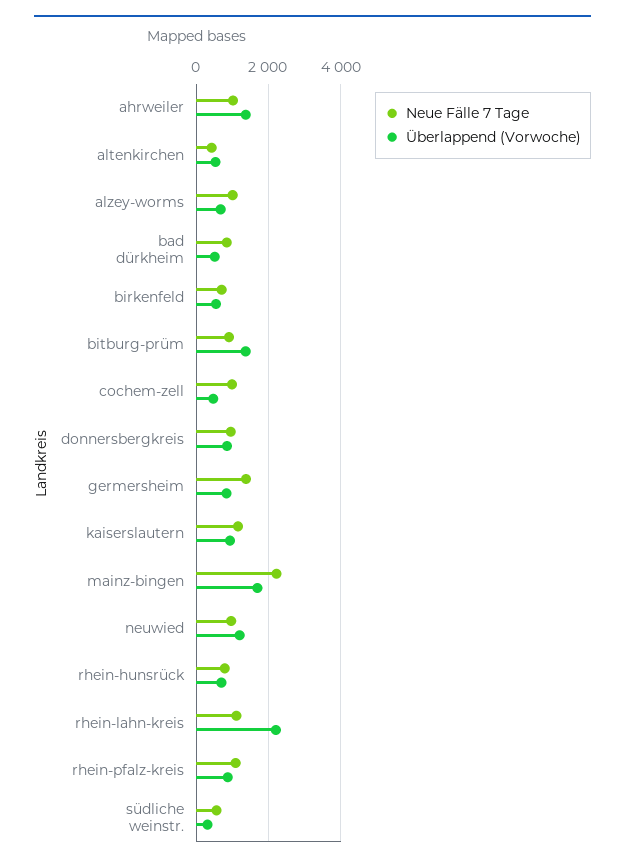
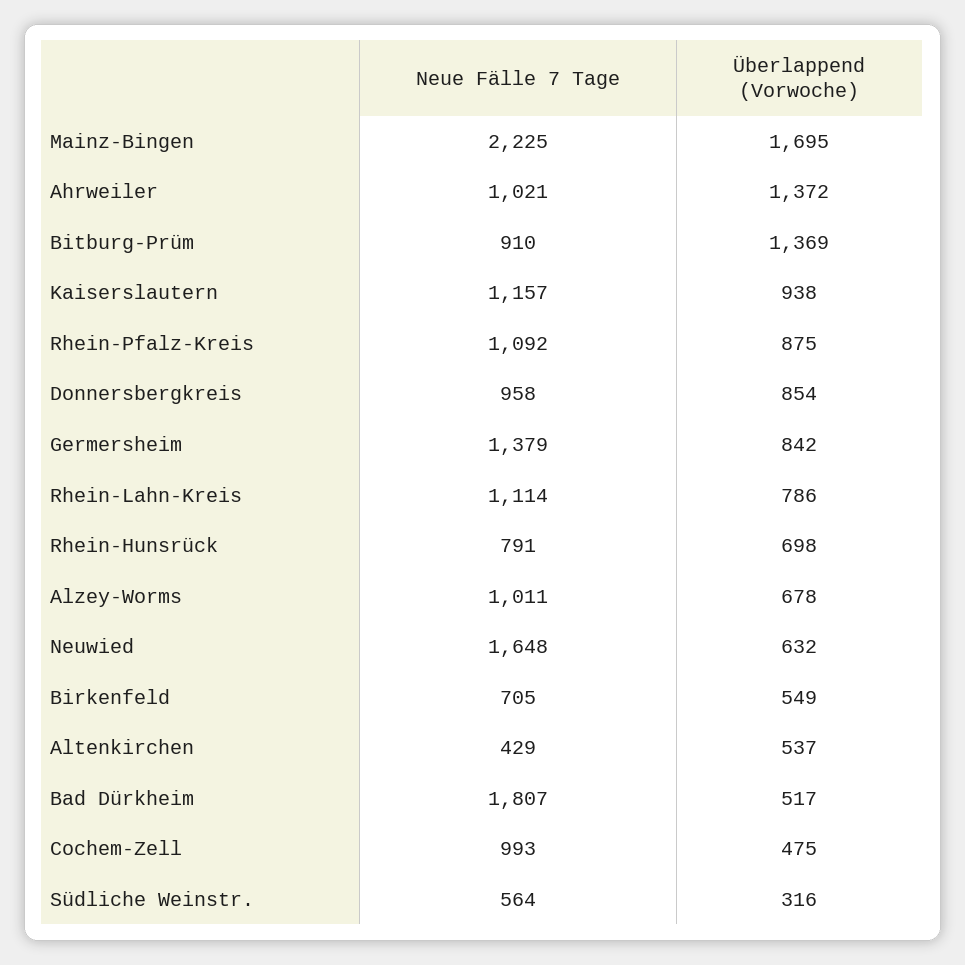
  {
    "Neue Fälle 7 Tage": {
      "ahrweiler": 1021,
      "altenkirchen": 429,
      "alzey-worms": 1011,
-     "bad dürkheim": 800,
+     "bad dürkheim": 1807,
      "birkenfeld": 705,
      "bitburg-prüm": 910,
      "cochem-zell": 993,
      "donnersbergkreis": 958,
      "germersheim": 1379,
      "kaiserslautern": 1157,
      "mainz-bingen": 2225,
-     "neuwied": 1000,
+     "neuwied": 1648,
      "rhein-hunsrück": 791,
      "rhein-lahn-kreis": 1114,
      "rhein-pfalz-kreis": 1092,
      "südliche weinstr.": 564
    },
    "Überlappend (Vorwoche)": {
      "ahrweiler": 1372,
      "altenkirchen": 537,
      "alzey-worms": 678,
      "bad dürkheim": 517,
      "birkenfeld": 549,
      "bitburg-prüm": 1369,
      "cochem-zell": 475,
      "donnersbergkreis": 854,
      "germersheim": 842,
      "kaiserslautern": 938,
      "mainz-bingen": 1695,
-     "neuwied": 1200,
+     "neuwied": 632,
      "rhein-hunsrück": 698,
-     "rhein-lahn-kreis": 2200,
+     "rhein-lahn-kreis": 786,
      "rhein-pfalz-kreis": 875,
      "südliche weinstr.": 316
    }
  }

